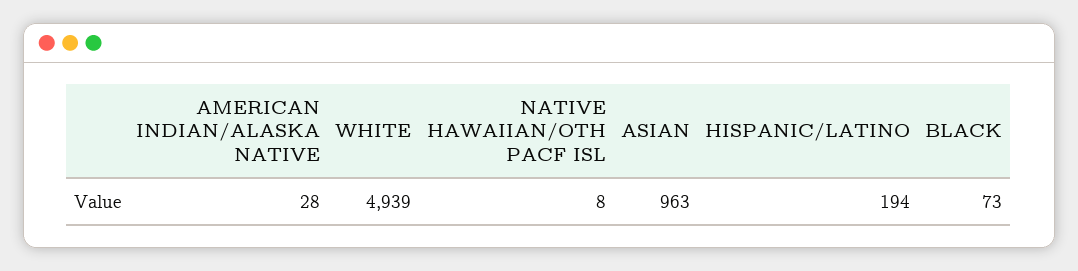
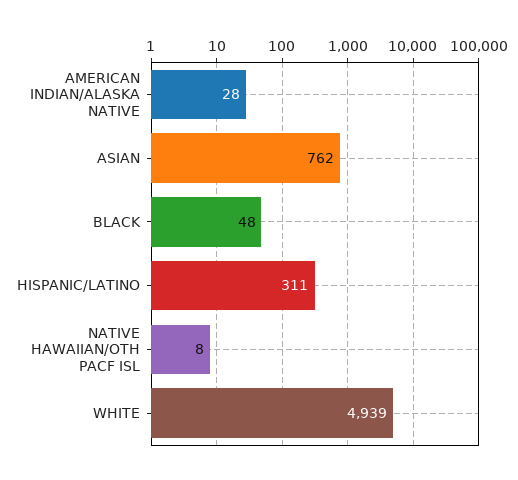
  {
    "AMERICAN INDIAN/ALASKA NATIVE": 28,
    "WHITE": 4939,
    "NATIVE HAWAIIAN/OTH PACF ISL": 8,
-   "ASIAN": 963,
+   "ASIAN": 762,
-   "HISPANIC/LATINO": 194,
+   "HISPANIC/LATINO": 311,
-   "BLACK": 73
+   "BLACK": 48
  }

